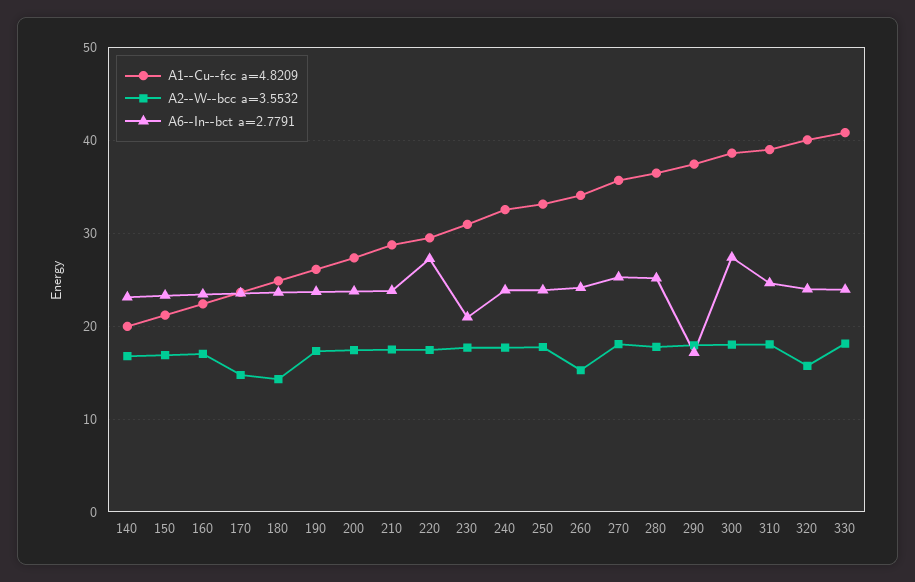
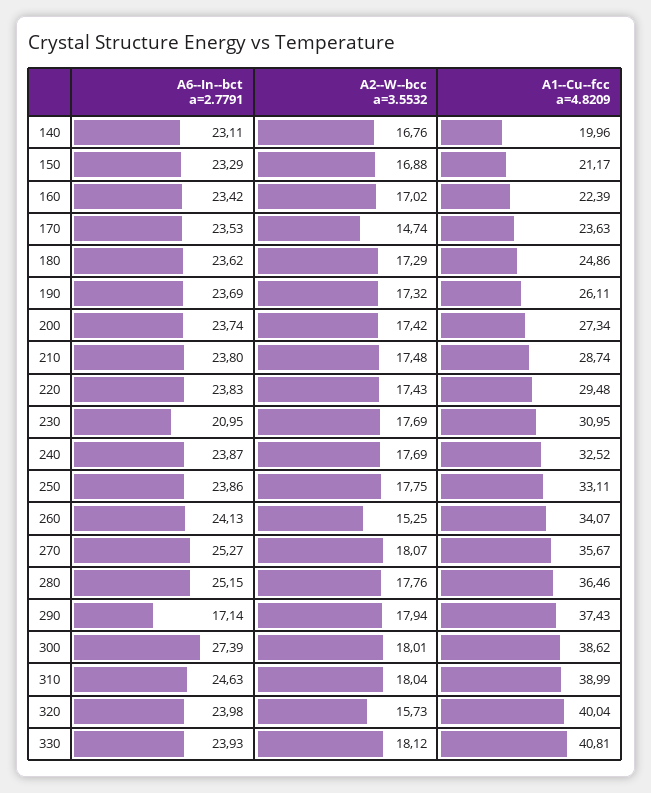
  {
    "A1--Cu--fcc a=4.8209": {
      "140": 19.96,
      "150": 21.17,
      "160": 22.39,
      "170": 23.63,
      "180": 24.86,
      "190": 26.11,
      "200": 27.34,
      "210": 28.74,
      "220": 29.48,
      "230": 30.95,
      "240": 32.52,
      "250": 33.11,
      "260": 34.07,
      "270": 35.67,
      "280": 36.46,
      "290": 37.43,
      "300": 38.62,
      "310": 38.99,
      "320": 40.04,
      "330": 40.81
    },
    "A2--W--bcc a=3.5532": {
      "140": 16.76,
      "150": 16.88,
      "160": 17.02,
      "170": 14.74,
-     "180": 14,
+     "180": 17.29,
      "190": 17.32,
      "200": 17.42,
      "210": 17.48,
      "220": 17.43,
      "230": 17.69,
      "240": 17.69,
      "250": 17.75,
      "260": 15.25,
      "270": 18.07,
      "280": 17.76,
      "290": 17.94,
      "300": 18.01,
      "310": 18.04,
      "320": 15.73,
      "330": 18.12
    },
    "A6--In--bct a=2.7791": {
      "140": 23.11,
      "150": 23.29,
      "160": 23.42,
      "170": 23.53,
      "180": 23.62,
      "190": 23.69,
      "200": 23.74,
      "210": 23.8,
-     "220": 27,
+     "220": 23.83,
      "230": 20.95,
      "240": 23.87,
      "250": 23.86,
      "260": 24.13,
      "270": 25.27,
      "280": 25.15,
      "290": 17.14,
      "300": 27.39,
      "310": 24.63,
      "320": 23.98,
      "330": 23.93
    }
  }

